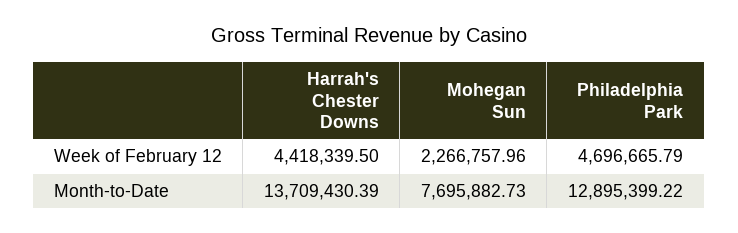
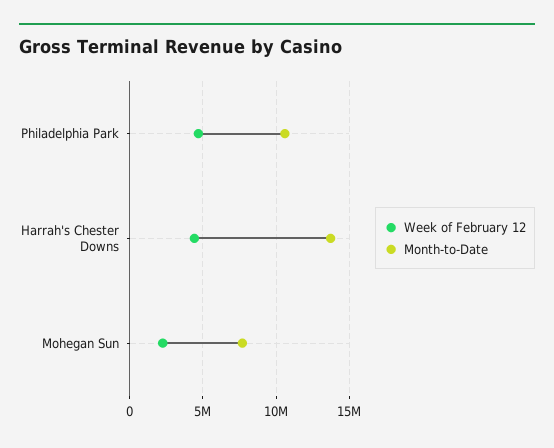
  {
    "Week of February 12": {
      "Harrah's Chester Downs": 4418339.5,
      "Mohegan Sun": 2266757.96,
      "Philadelphia Park": 4696665.79
    },
    "Month-to-Date": {
      "Harrah's Chester Downs": 13709430.39,
      "Mohegan Sun": 7695882.73,
-     "Philadelphia Park": 12895399.22
+     "Philadelphia Park": 10500000
    }
  }

